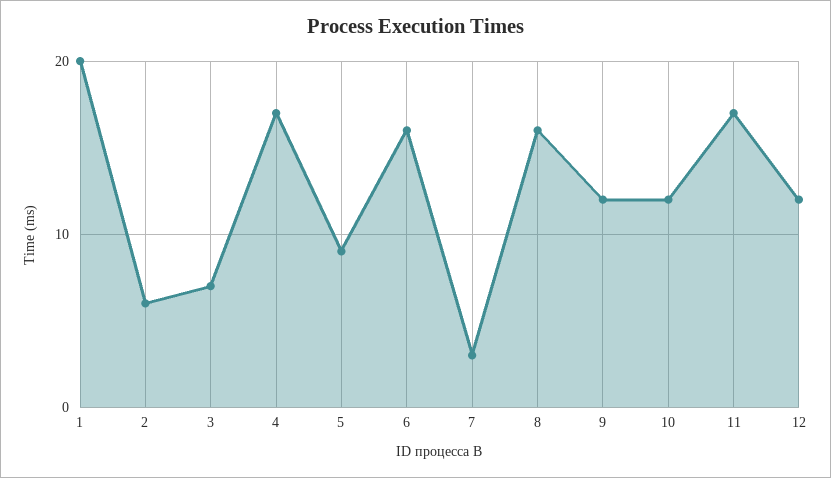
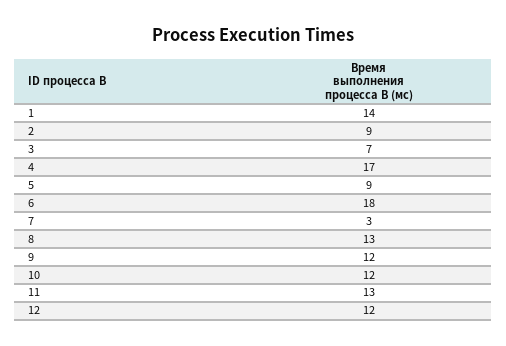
  {
-   "1": 20,
+   "1": 14,
-   "2": 6,
+   "2": 9,
    "3": 7,
    "4": 17,
    "5": 9,
-   "6": 16,
+   "6": 18,
    "7": 3,
-   "8": 16,
+   "8": 13,
    "9": 12,
    "10": 12,
-   "11": 17,
+   "11": 13,
    "12": 12
  }

